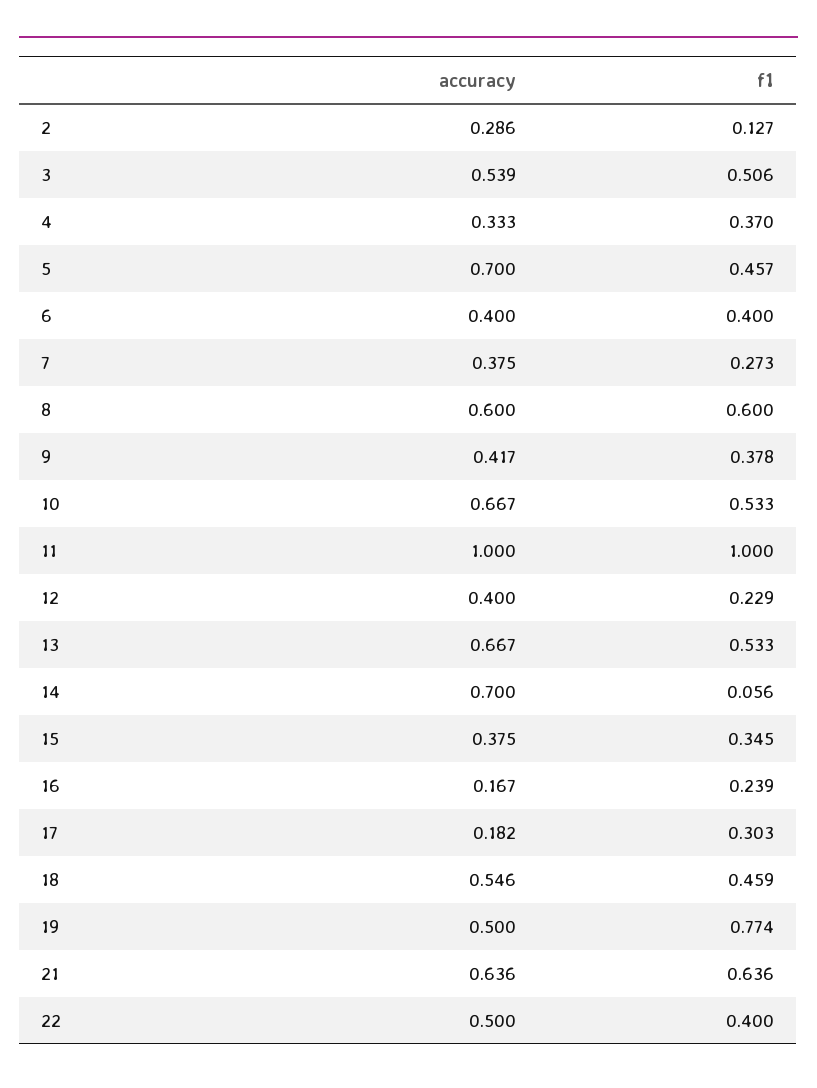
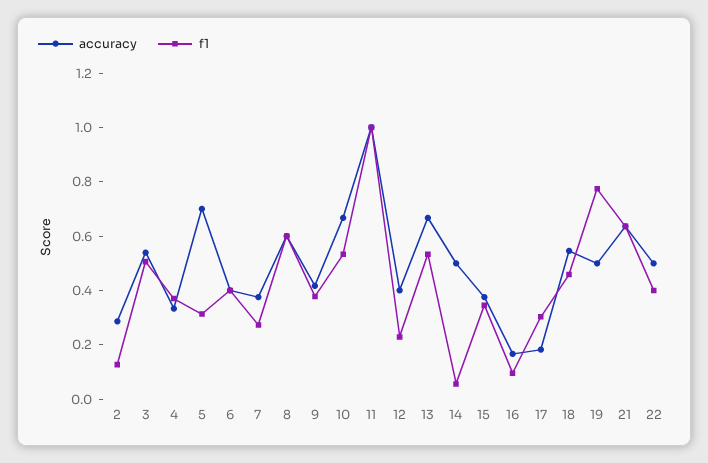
  {
    "accuracy": {
      "2": 0.286,
      "3": 0.539,
      "4": 0.333,
      "5": 0.7,
      "6": 0.4,
      "7": 0.375,
      "8": 0.6,
      "9": 0.417,
      "10": 0.667,
      "11": 1,
      "12": 0.4,
      "13": 0.667,
-     "14": 0.7,
+     "14": 0.5,
      "15": 0.375,
      "16": 0.167,
      "17": 0.182,
      "18": 0.546,
      "19": 0.5,
      "21": 0.636,
      "22": 0.5
    },
    "f1": {
      "2": 0.127,
      "3": 0.506,
      "4": 0.37,
-     "5": 0.457,
+     "5": 0.3,
      "6": 0.4,
      "7": 0.273,
      "8": 0.6,
      "9": 0.378,
      "10": 0.533,
      "11": 1,
      "12": 0.229,
      "13": 0.533,
      "14": 0.056,
      "15": 0.345,
-     "16": 0.239,
+     "16": 0.1,
      "17": 0.303,
      "18": 0.459,
      "19": 0.774,
      "21": 0.636,
      "22": 0.4
    }
  }

